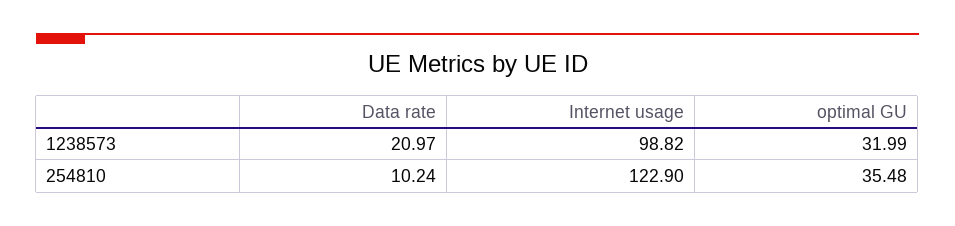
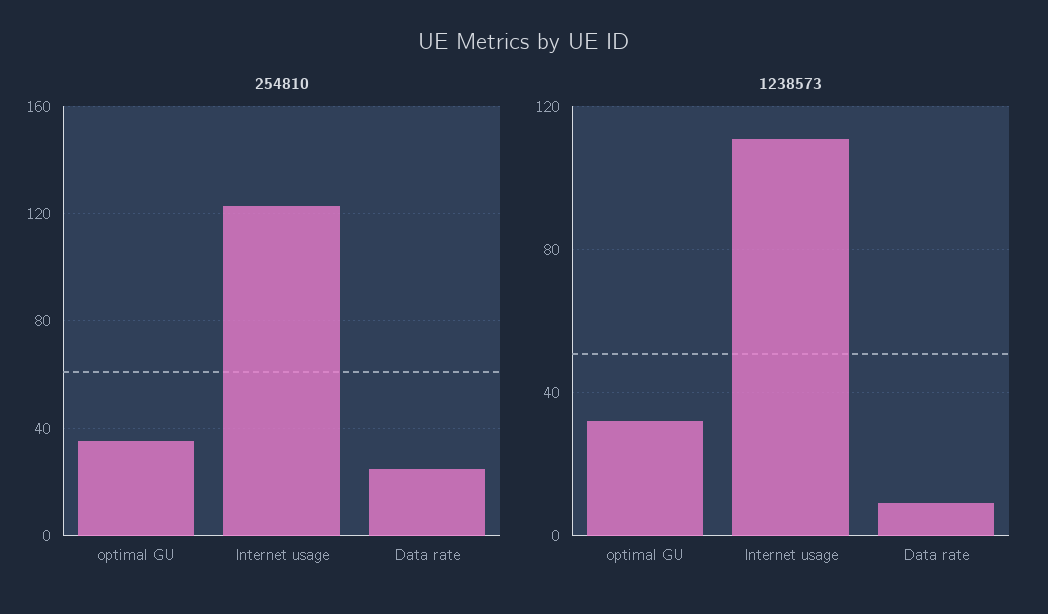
  {
    "1238573": {
-     "Data rate": 20.97,
+     "Data rate": 10,
-     "Internet usage": 98.82,
+     "Internet usage": 110,
      "optimal GU": 31.99
    },
    "254810": {
-     "Data rate": 10.24,
+     "Data rate": 25,
      "Internet usage": 122.9,
      "optimal GU": 35.48
    }
  }

